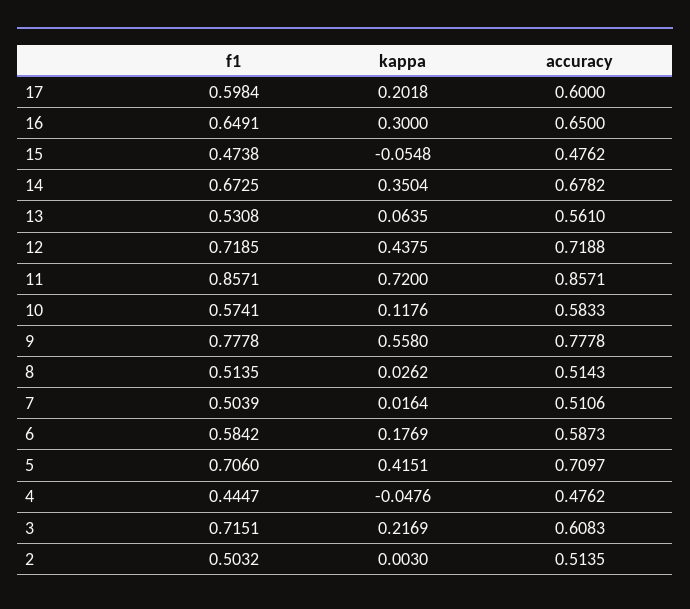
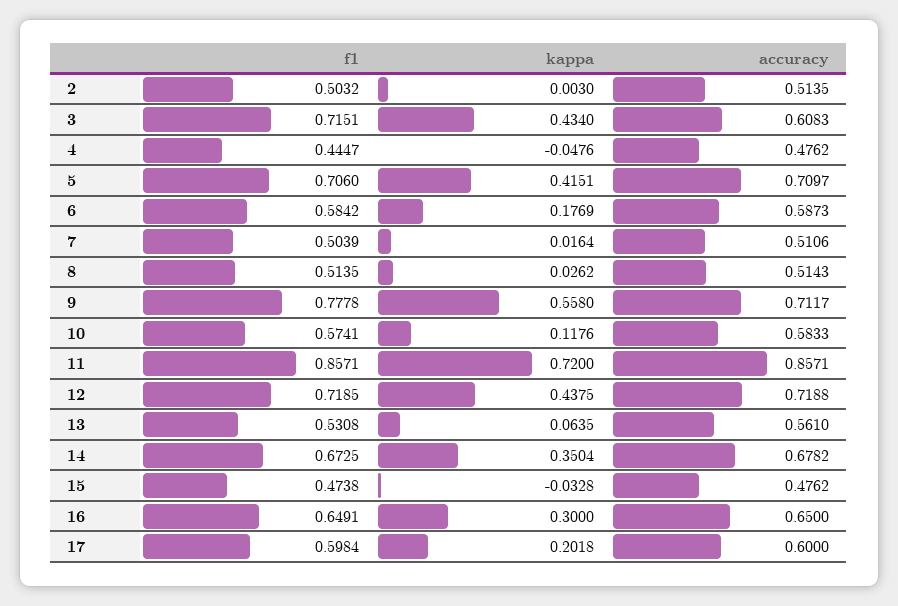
  {
    "f1": {
      "17": 0.5984,
      "16": 0.6491,
      "15": 0.4738,
      "14": 0.6725,
      "13": 0.5308,
      "12": 0.7185,
      "11": 0.8571,
      "10": 0.5741,
      "9": 0.7778,
      "8": 0.5135,
      "7": 0.5039,
      "6": 0.5842,
      "5": 0.706,
      "4": 0.4447,
      "3": 0.7151,
      "2": 0.5032
    },
    "kappa": {
      "17": 0.2018,
      "16": 0.3,
-     "15": -0.0548,
+     "15": -0.0328,
      "14": 0.3504,
      "13": 0.0635,
      "12": 0.4375,
      "11": 0.72,
      "10": 0.1176,
      "9": 0.558,
      "8": 0.0262,
      "7": 0.0164,
      "6": 0.1769,
      "5": 0.4151,
      "4": -0.0476,
-     "3": 0.2169,
+     "3": 0.434,
      "2": 0.003
    },
    "accuracy": {
      "17": 0.6,
      "16": 0.65,
      "15": 0.4762,
      "14": 0.6782,
      "13": 0.561,
      "12": 0.7188,
      "11": 0.8571,
      "10": 0.5833,
-     "9": 0.7778,
+     "9": 0.7117,
      "8": 0.5143,
      "7": 0.5106,
      "6": 0.5873,
      "5": 0.7097,
      "4": 0.4762,
      "3": 0.6083,
      "2": 0.5135
    }
  }

